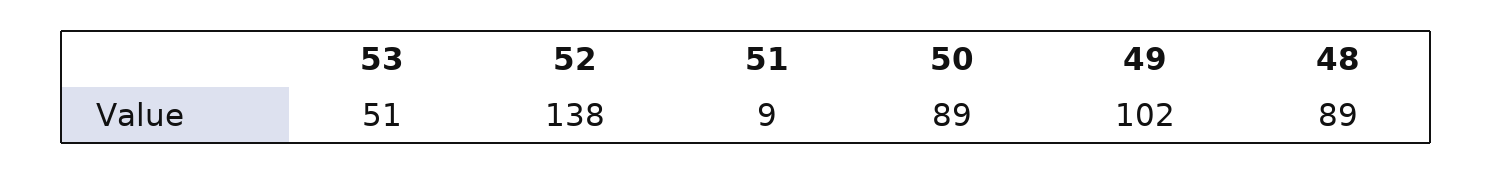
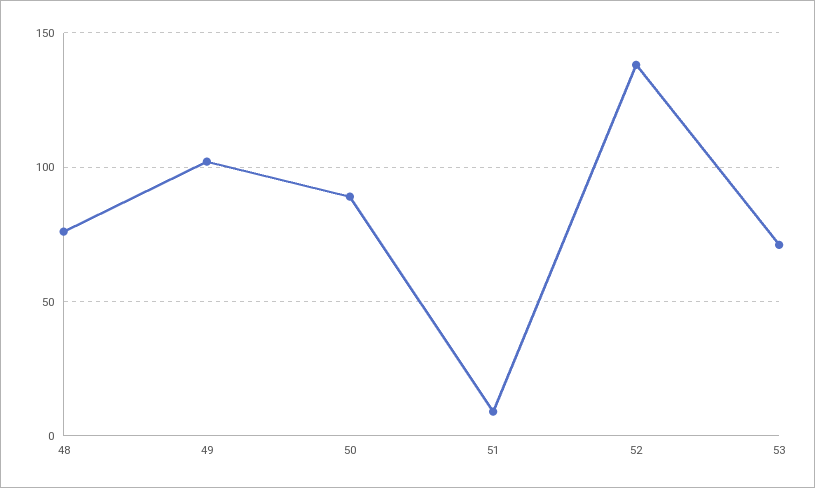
  {
-   "53": 51,
+   "53": 70,
    "52": 138,
    "51": 9,
    "50": 89,
    "49": 102,
-   "48": 89
+   "48": 75
  }

